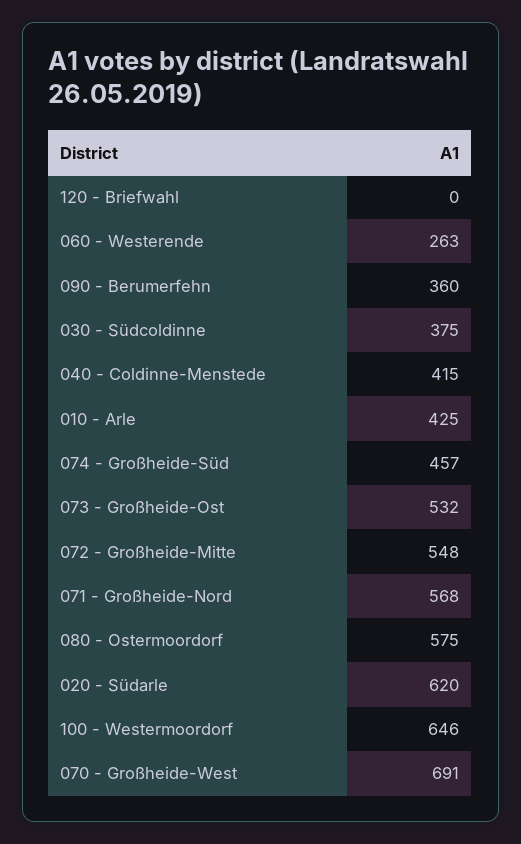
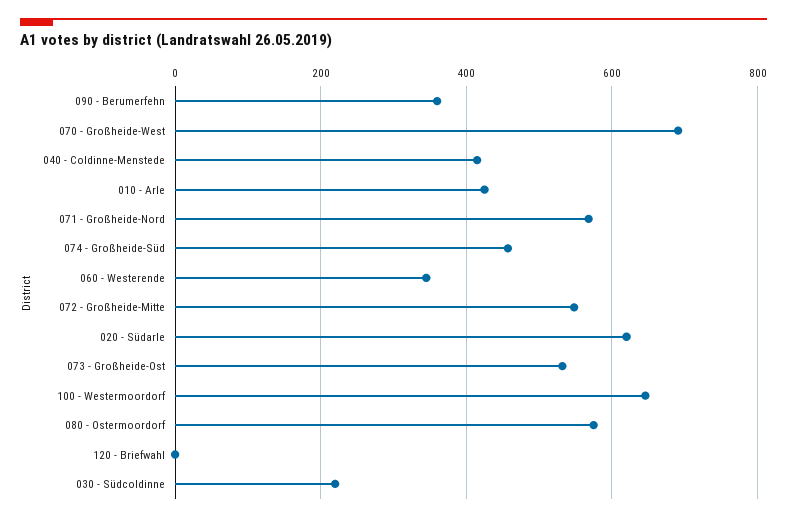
  {
    "120 - Briefwahl": 0,
-   "060 - Westerende": 263,
+   "060 - Westerende": 340,
    "090 - Berumerfehn": 360,
-   "030 - Südcoldinne": 375,
+   "030 - Südcoldinne": 220,
    "040 - Coldinne-Menstede": 415,
    "010 - Arle": 425,
    "074 - Großheide-Süd": 457,
    "073 - Großheide-Ost": 532,
    "072 - Großheide-Mitte": 548,
    "071 - Großheide-Nord": 568,
    "080 - Ostermoordorf": 575,
    "020 - Südarle": 620,
    "100 - Westermoordorf": 646,
    "070 - Großheide-West": 691
  }

